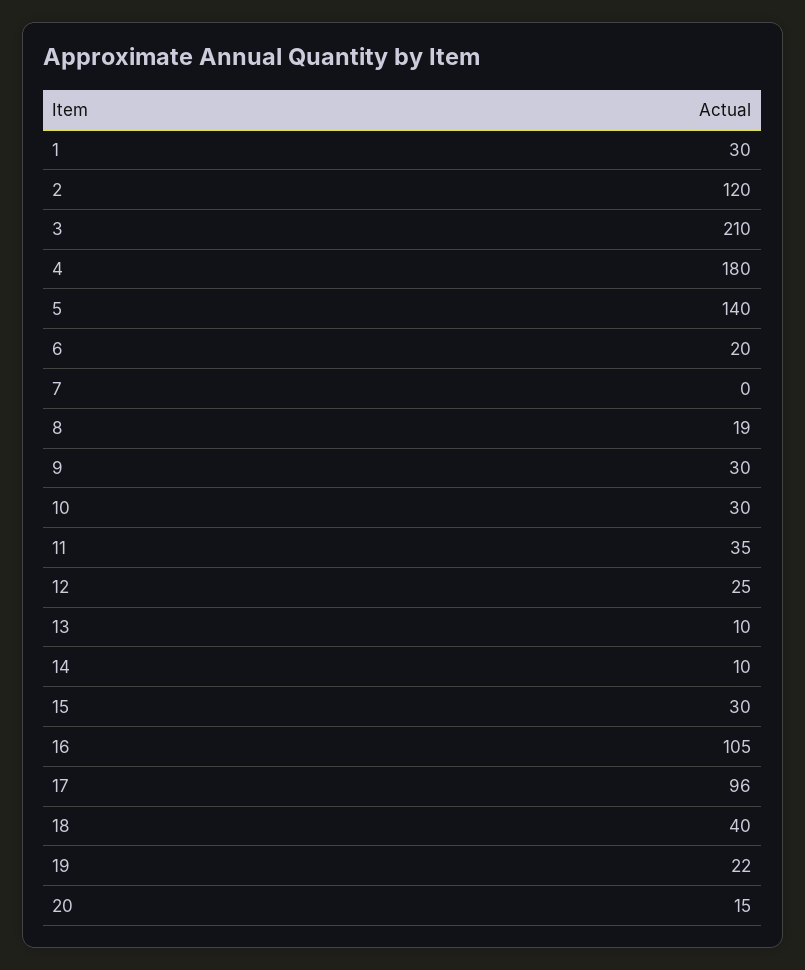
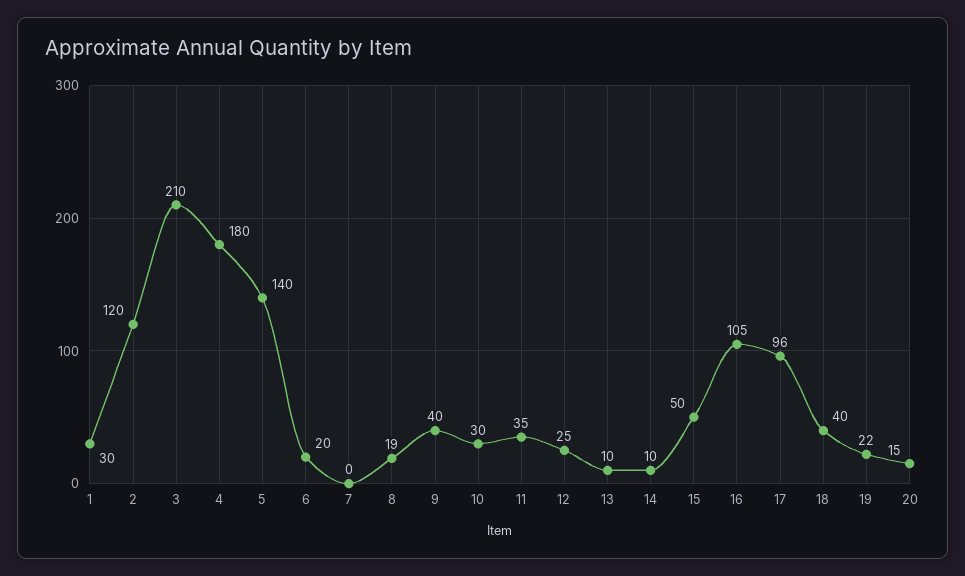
  {
    "1": 30,
    "2": 120,
    "3": 210,
    "4": 180,
    "5": 140,
    "6": 20,
    "7": 0,
    "8": 19,
-   "9": 30,
+   "9": 40,
    "10": 30,
    "11": 35,
    "12": 25,
    "13": 10,
    "14": 10,
-   "15": 30,
+   "15": 50,
    "16": 105,
    "17": 96,
    "18": 40,
    "19": 22,
    "20": 15
  }

